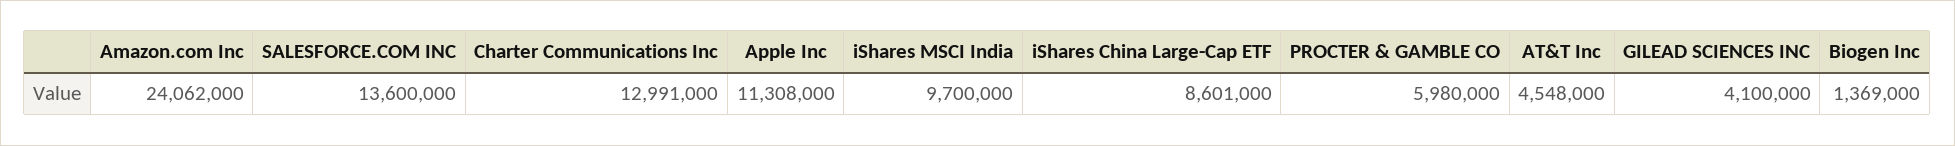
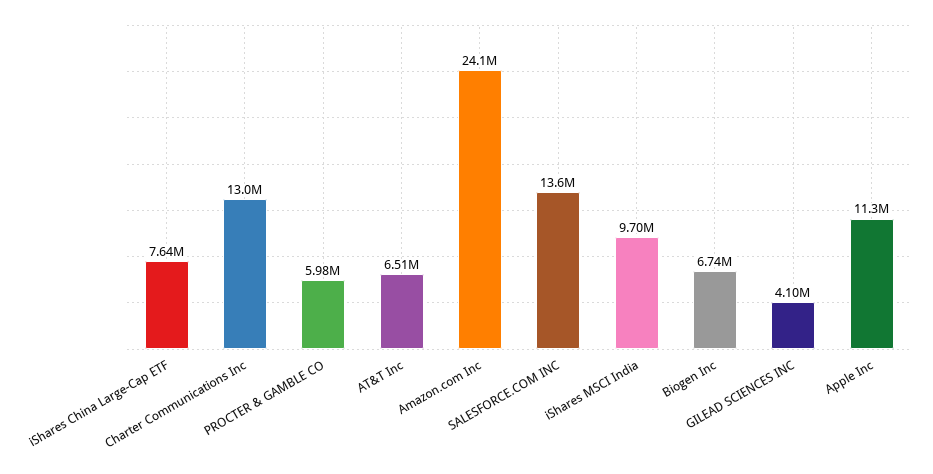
  {
    "Amazon.com Inc": 24062000,
    "SALESFORCE.COM INC": 13600000,
    "Charter Communications Inc": 12991000,
    "Apple Inc": 11308000,
    "iShares MSCI India": 9700000,
-   "iShares China Large-Cap ETF": 8601000,
+   "iShares China Large-Cap ETF": 7640000,
    "PROCTER & GAMBLE CO": 5980000,
-   "AT&T Inc": 4548000,
+   "AT&T Inc": 6510000,
    "GILEAD SCIENCES INC": 4100000,
-   "Biogen Inc": 1369000
+   "Biogen Inc": 6740000
  }

